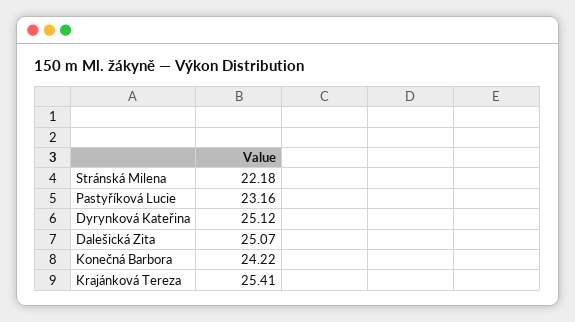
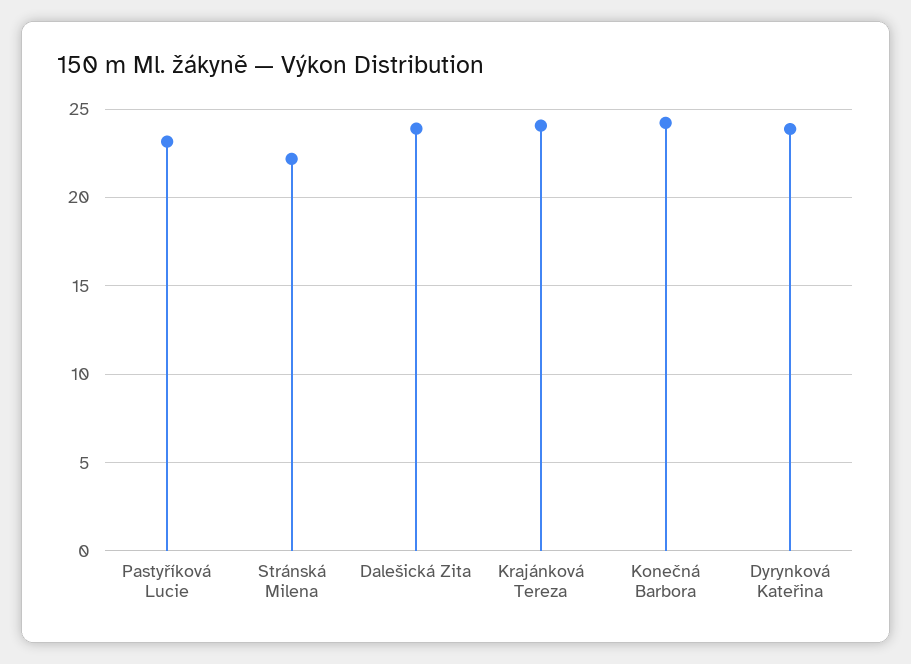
  {
    "Stránská Milena": 22.18,
    "Pastyříková Lucie": 23.16,
-   "Dyrynková Kateřina": 25.12,
+   "Dyrynková Kateřina": 24,
-   "Dalešická Zita": 25.07,
+   "Dalešická Zita": 24,
    "Konečná Barbora": 24.22,
-   "Krajánková Tereza": 25.41
+   "Krajánková Tereza": 24
  }

